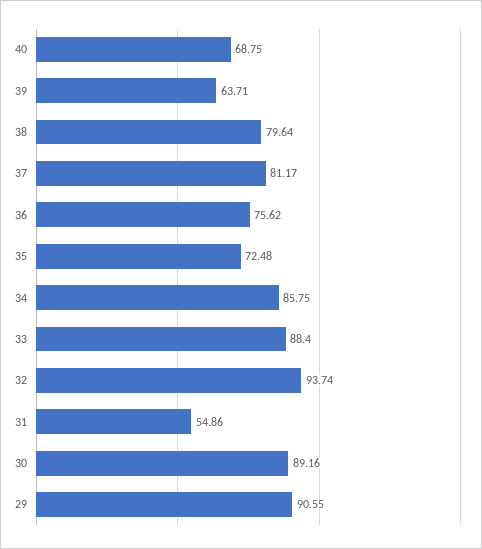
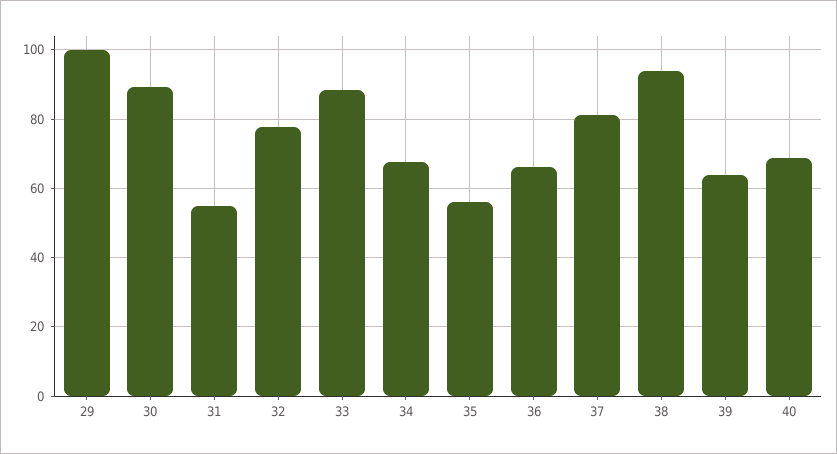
  {
    "40": 68.75,
    "39": 63.71,
-   "38": 79.64,
+   "38": 94,
    "37": 81.17,
-   "36": 75.62,
+   "36": 66,
-   "35": 72.48,
+   "35": 56,
-   "34": 85.75,
+   "34": 68,
    "33": 88.4,
-   "32": 93.74,
+   "32": 78,
    "31": 54.86,
    "30": 89.16,
-   "29": 90.55
+   "29": 100
  }

